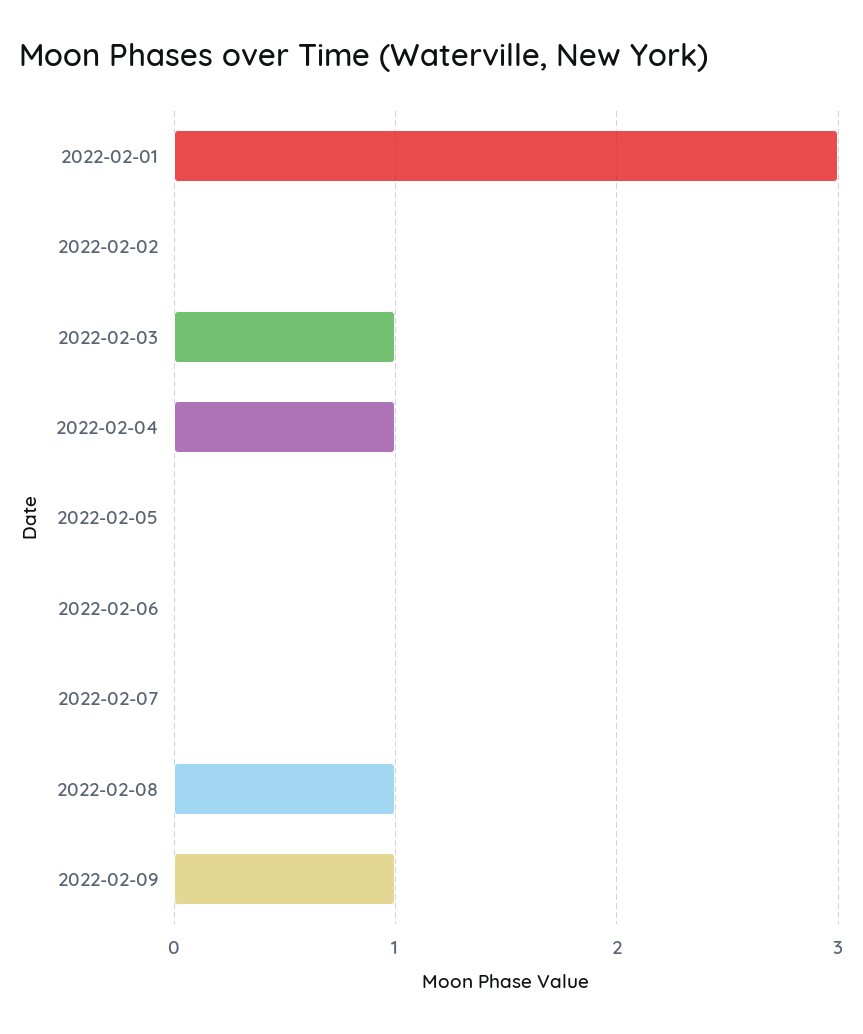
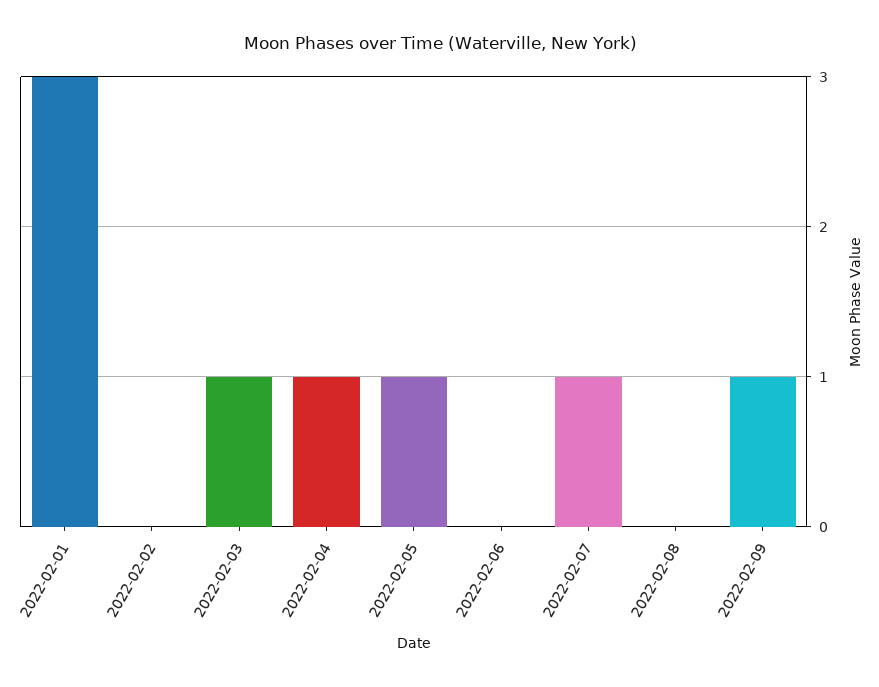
  {
    "2022-02-01": 3,
    "2022-02-02": 0,
    "2022-02-03": 1,
    "2022-02-04": 1,
-   "2022-02-05": 0,
+   "2022-02-05": 1,
    "2022-02-06": 0,
-   "2022-02-07": 0,
+   "2022-02-07": 1,
-   "2022-02-08": 1,
+   "2022-02-08": 0,
    "2022-02-09": 1
  }

